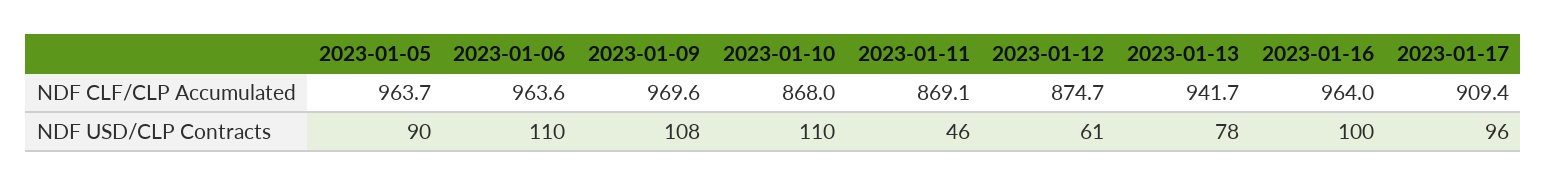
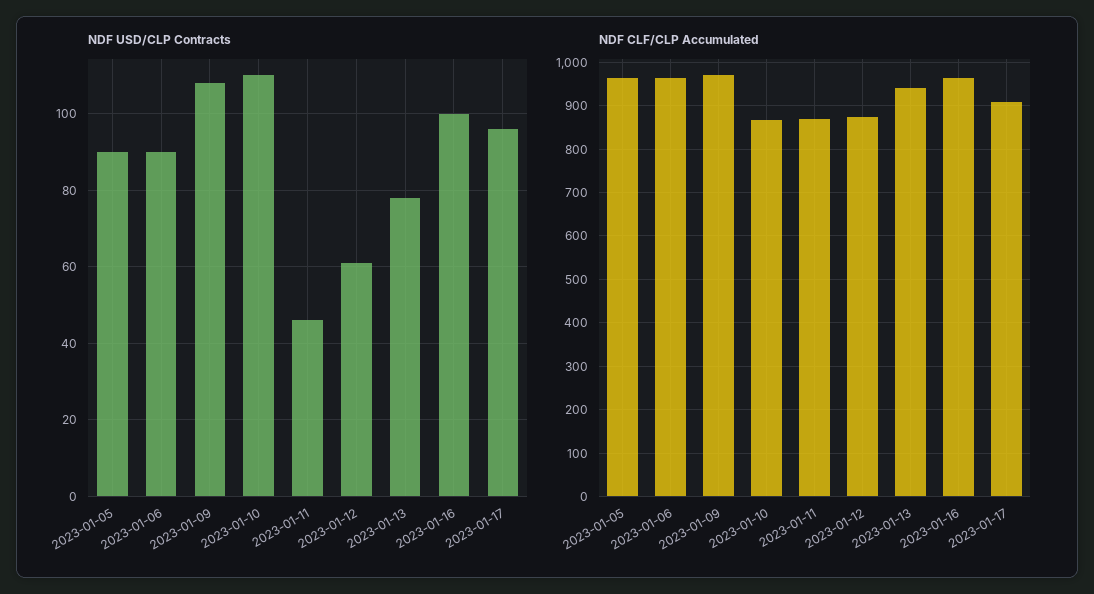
  {
    "NDF CLF/CLP Accumulated": {
      "2023-01-05": 963.7,
      "2023-01-06": 963.6,
      "2023-01-09": 969.6,
      "2023-01-10": 868,
      "2023-01-11": 869.1,
      "2023-01-12": 874.7,
      "2023-01-13": 941.7,
      "2023-01-16": 964,
      "2023-01-17": 909.4
    },
    "NDF USD/CLP Contracts": {
      "2023-01-05": 90,
-     "2023-01-06": 110,
+     "2023-01-06": 90,
      "2023-01-09": 108,
      "2023-01-10": 110,
      "2023-01-11": 46,
      "2023-01-12": 61,
      "2023-01-13": 78,
      "2023-01-16": 100,
      "2023-01-17": 96
    }
  }

